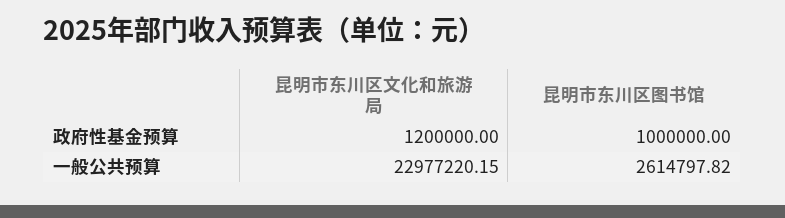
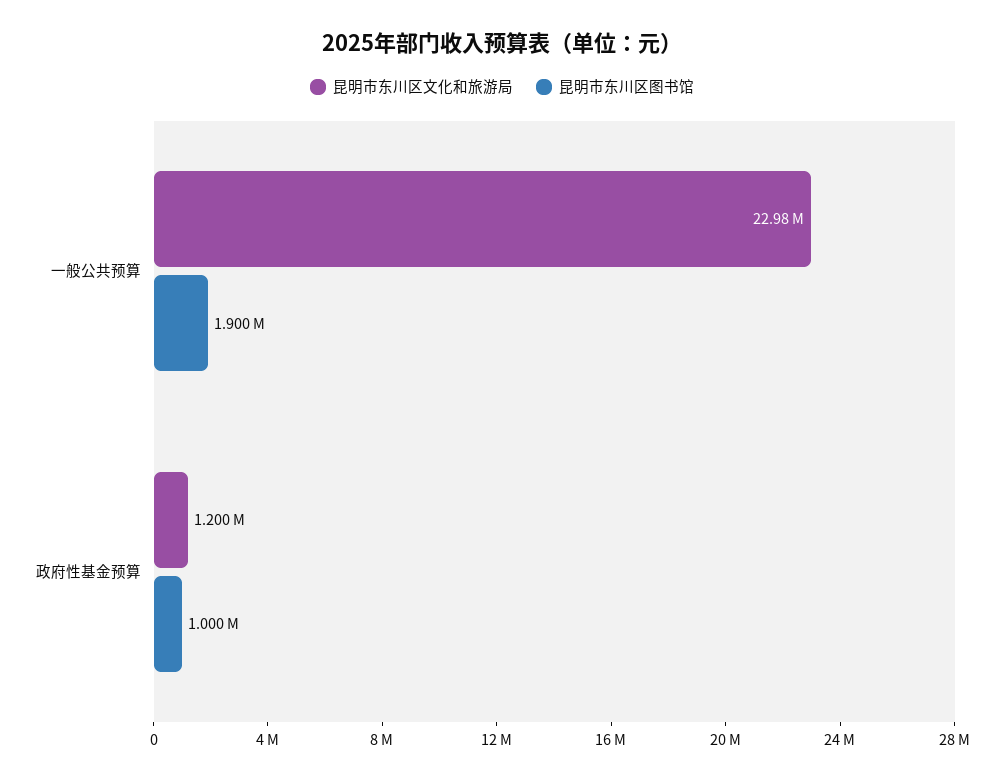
  {
    "昆明市东川区文化和旅游局": {
      "政府性基金预算": 1200000,
      "一般公共预算": 22977220.15
    },
    "昆明市东川区图书馆": {
      "政府性基金预算": 1000000,
-     "一般公共预算": 2614797.82
+     "一般公共预算": 1900000
    }
  }

